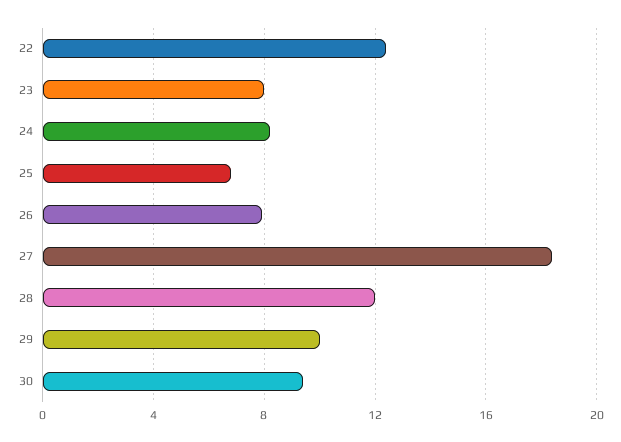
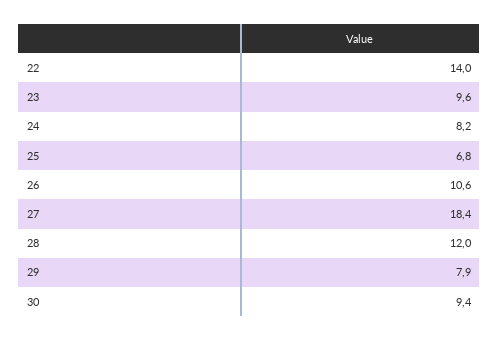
  {
-   "22": 12.5,
+   "22": 14,
-   "23": 8,
+   "23": 9.6,
    "24": 8.2,
    "25": 6.8,
-   "26": 8,
+   "26": 10.6,
    "27": 18.4,
    "28": 12,
-   "29": 10,
+   "29": 7.9,
    "30": 9.4
  }

